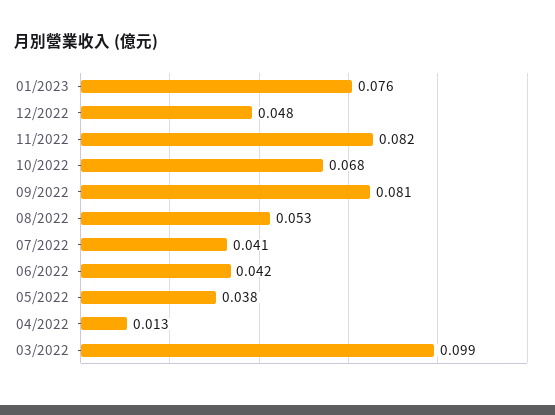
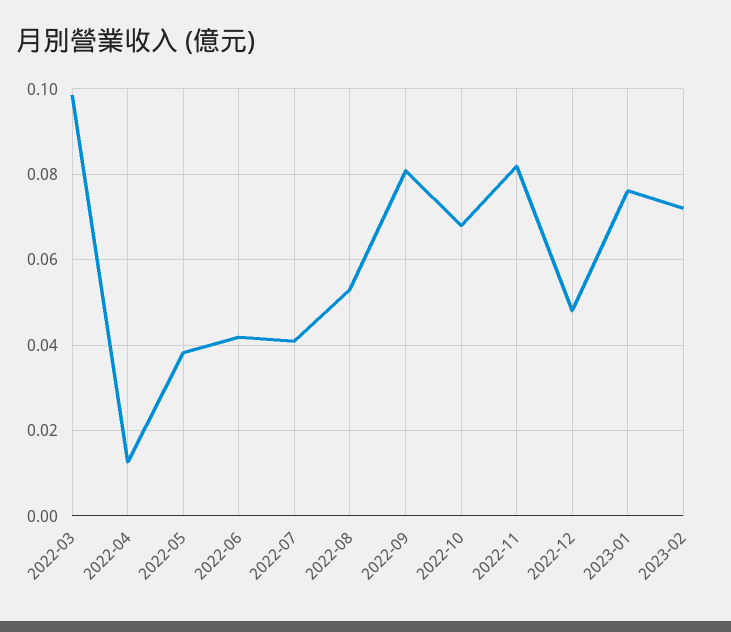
  {
    "01/2023": 0.076,
    "12/2022": 0.048,
    "11/2022": 0.082,
    "10/2022": 0.068,
    "09/2022": 0.081,
    "08/2022": 0.053,
    "07/2022": 0.041,
    "06/2022": 0.042,
    "05/2022": 0.038,
    "04/2022": 0.013,
-   "03/2022": 0.099
+   "03/2022": 0.099,
+   "2023-02": 0.072
  }

